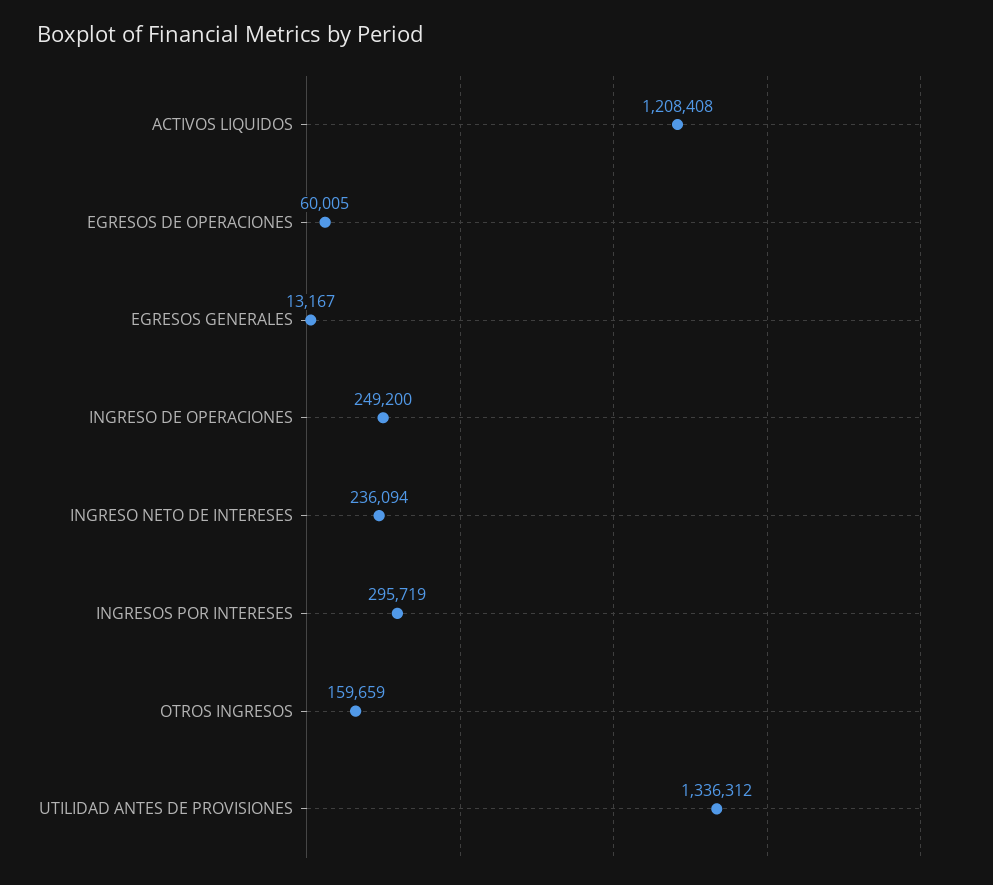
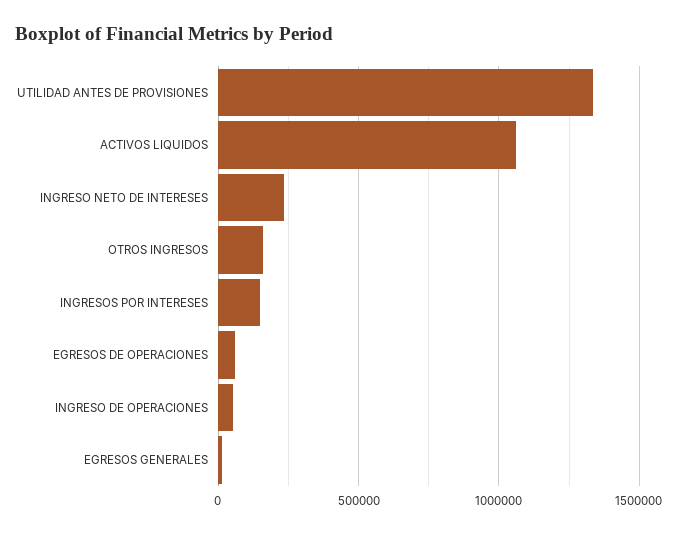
  {
-   "ACTIVOS LIQUIDOS": 1208408,
+   "ACTIVOS LIQUIDOS": 1050000,
    "EGRESOS DE OPERACIONES": 60005,
    "EGRESOS GENERALES": 13167,
-   "INGRESO DE OPERACIONES": 249200,
+   "INGRESO DE OPERACIONES": 50000,
    "INGRESO NETO DE INTERESES": 236094,
-   "INGRESOS POR INTERESES": 295719,
+   "INGRESOS POR INTERESES": 150000,
    "OTROS INGRESOS": 159659,
    "UTILIDAD ANTES DE PROVISIONES": 1336312
  }

